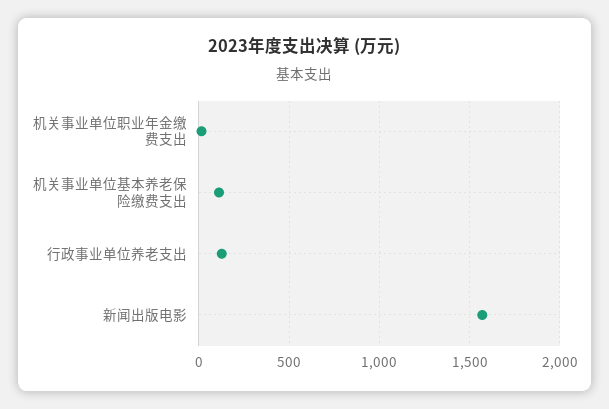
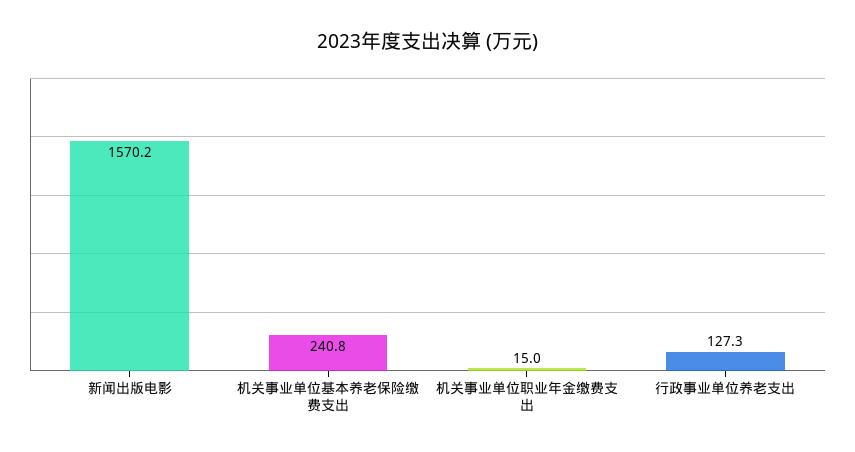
  {
    "机关事业单位职业年金缴费支出": 15,
-   "机关事业单位基本养老保险缴费支出": 100,
+   "机关事业单位基本养老保险缴费支出": 240.8,
    "行政事业单位养老支出": 127.3,
    "新闻出版电影": 1570.2
  }

